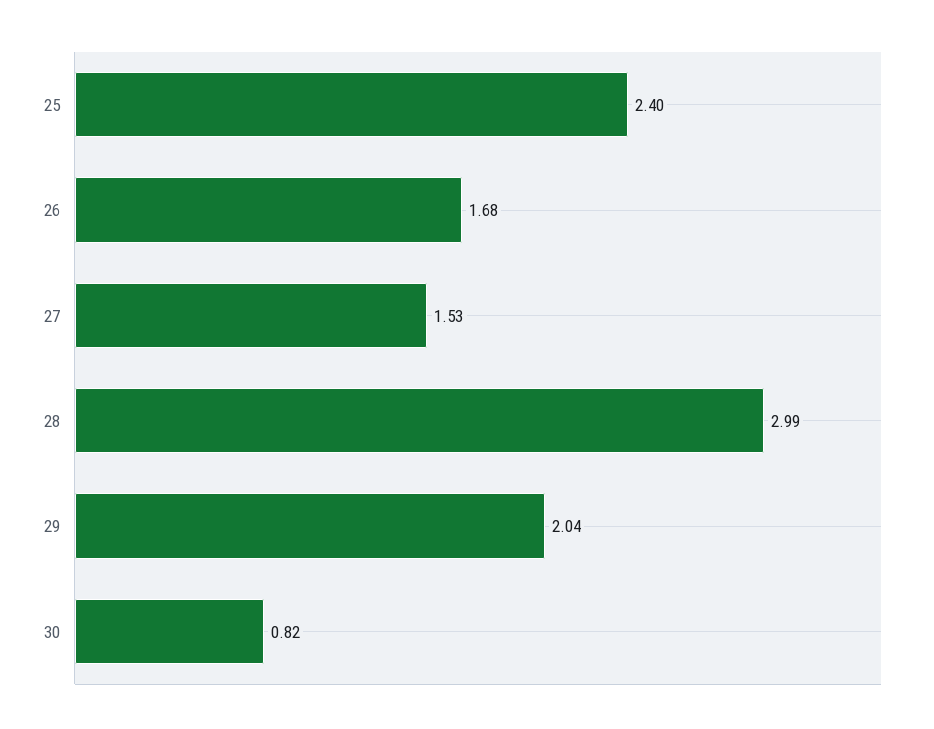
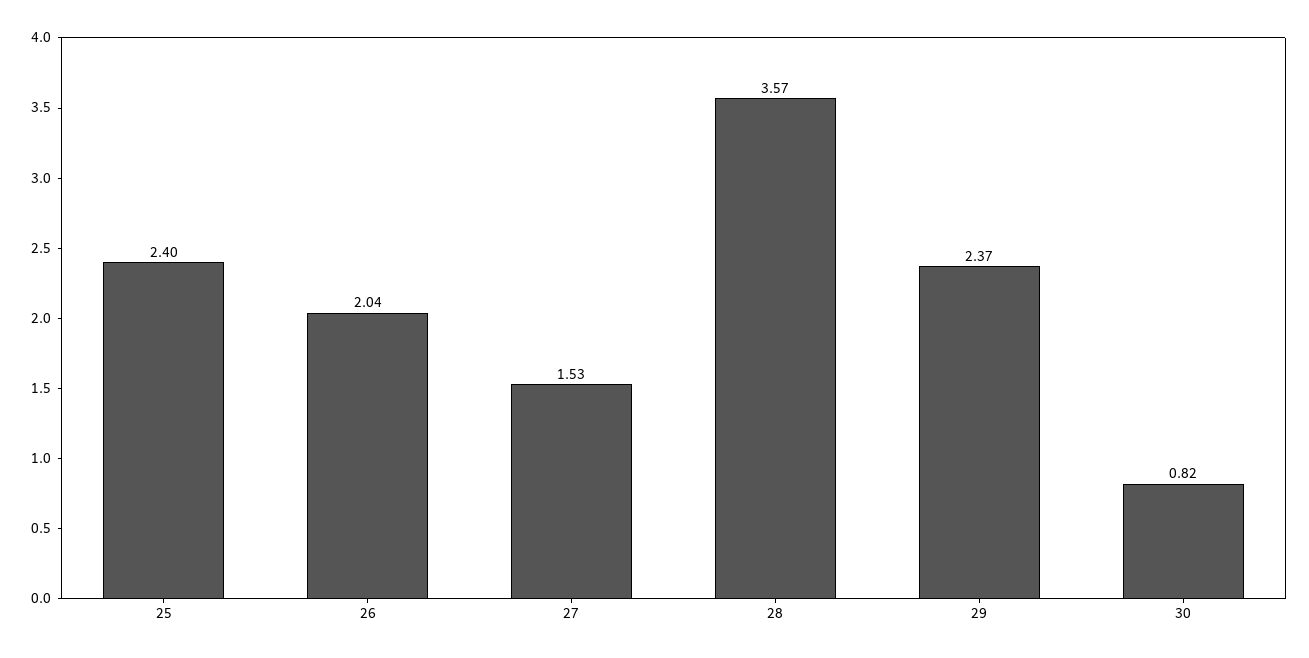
  {
    "25": 2.4,
-   "26": 1.68,
+   "26": 2.04,
    "27": 1.53,
-   "28": 2.99,
+   "28": 3.57,
-   "29": 2.04,
+   "29": 2.37,
    "30": 0.82
  }

